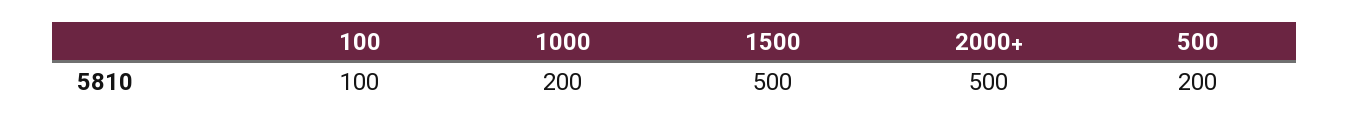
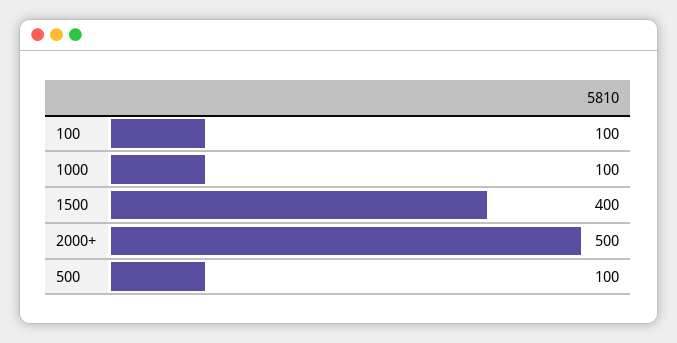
  {
    "100": 100,
-   "1000": 200,
+   "1000": 100,
-   "1500": 500,
+   "1500": 400,
    "2000+": 500,
-   "500": 200
+   "500": 100
  }

